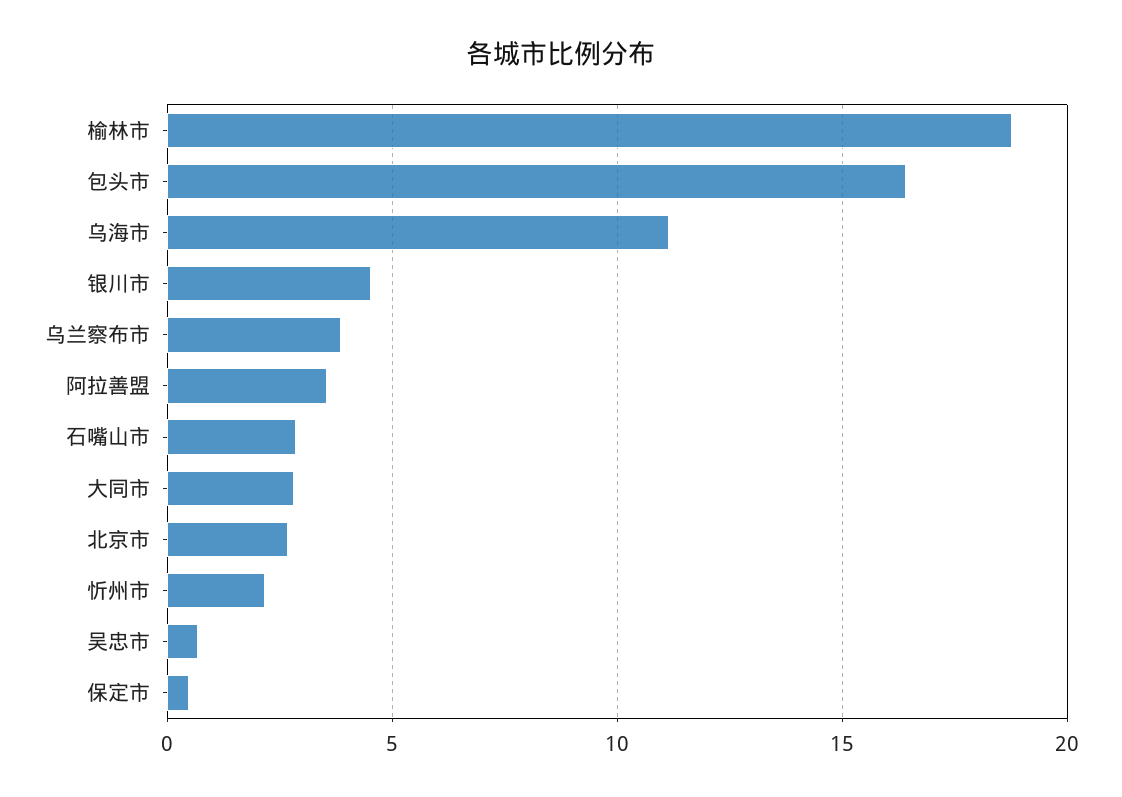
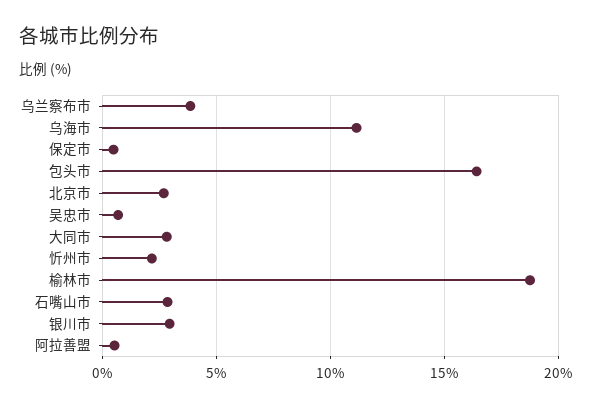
  {
    "榆林市": 19,
    "包头市": 16.5,
    "乌海市": 11,
-   "银川市": 4.5,
+   "银川市": 3,
    "乌兰察布市": 4,
-   "阿拉善盟": 3.5,
+   "阿拉善盟": 0.5,
    "石嘴山市": 3,
    "大同市": 3,
    "北京市": 2.5,
    "忻州市": 2,
    "吴忠市": 0.5,
    "保定市": 0.5
  }

